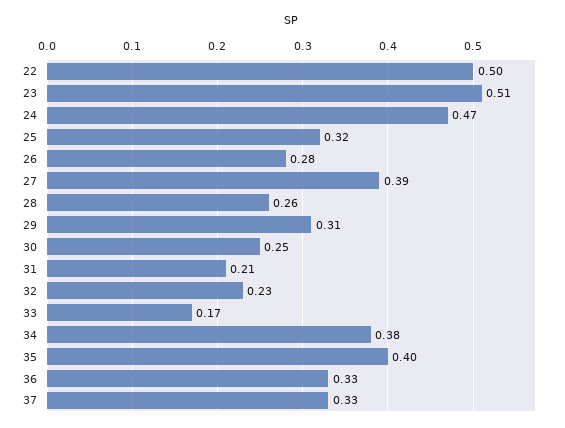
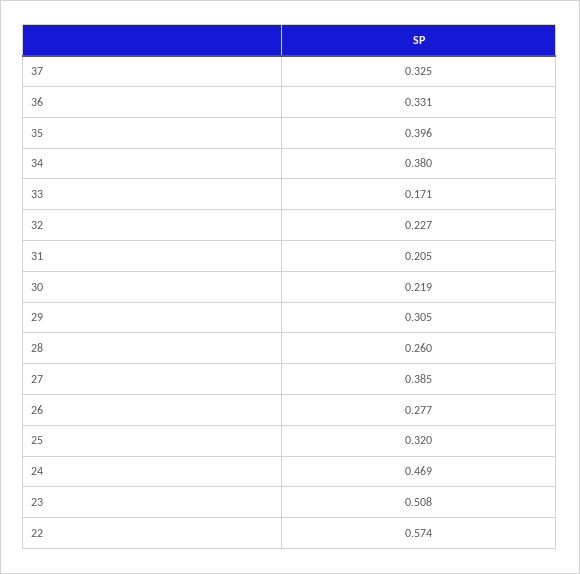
  {
-   "22": 0.5,
+   "22": 0.574,
    "23": 0.508,
    "24": 0.469,
    "25": 0.32,
    "26": 0.277,
    "27": 0.385,
    "28": 0.26,
    "29": 0.305,
-   "30": 0.25,
+   "30": 0.219,
    "31": 0.205,
    "32": 0.227,
    "33": 0.171,
    "34": 0.38,
    "35": 0.396,
    "36": 0.331,
    "37": 0.325
  }

